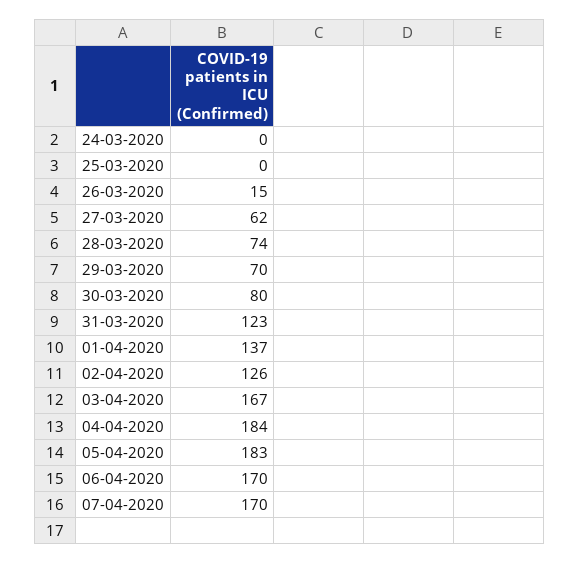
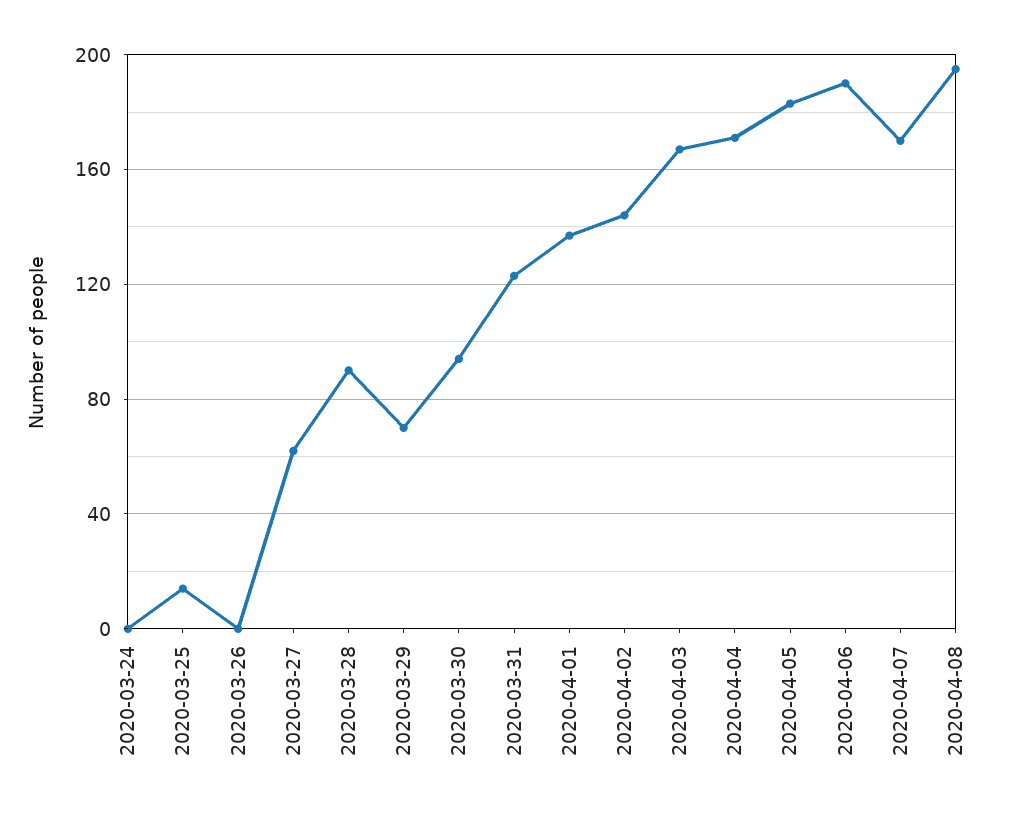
  {
    "24-03-2020": 0,
-   "25-03-2020": 0,
+   "25-03-2020": 15,
-   "26-03-2020": 15,
+   "26-03-2020": 0,
    "27-03-2020": 62,
-   "28-03-2020": 74,
+   "28-03-2020": 90,
    "29-03-2020": 70,
-   "30-03-2020": 80,
+   "30-03-2020": 95,
    "31-03-2020": 123,
    "01-04-2020": 137,
-   "02-04-2020": 126,
+   "02-04-2020": 145,
    "03-04-2020": 167,
-   "04-04-2020": 184,
+   "04-04-2020": 170,
    "05-04-2020": 183,
-   "06-04-2020": 170,
+   "06-04-2020": 190,
-   "07-04-2020": 170
+   "07-04-2020": 170,
+   "2020-04-08": 195
  }

